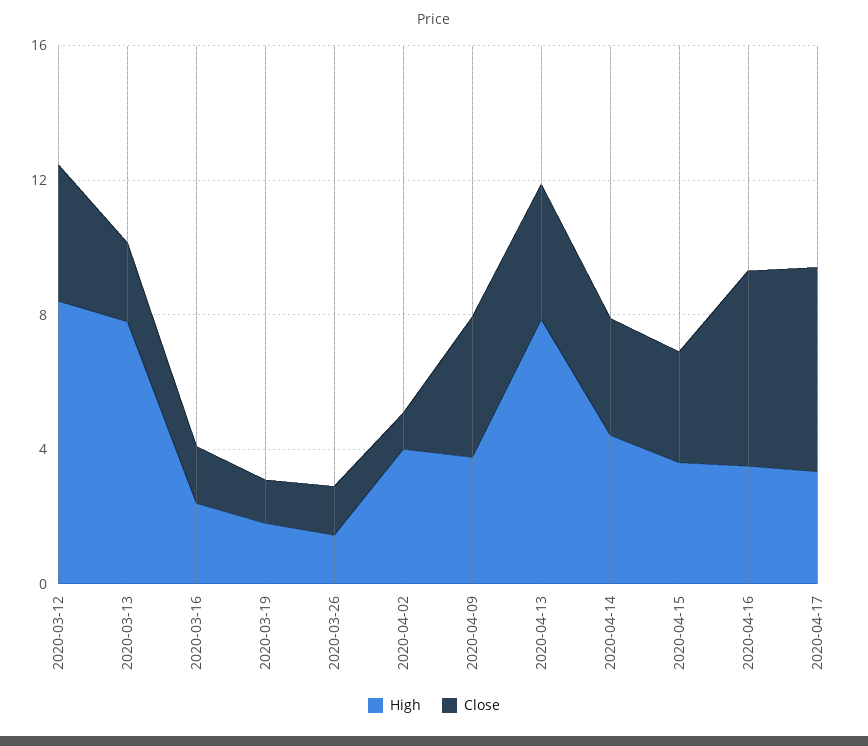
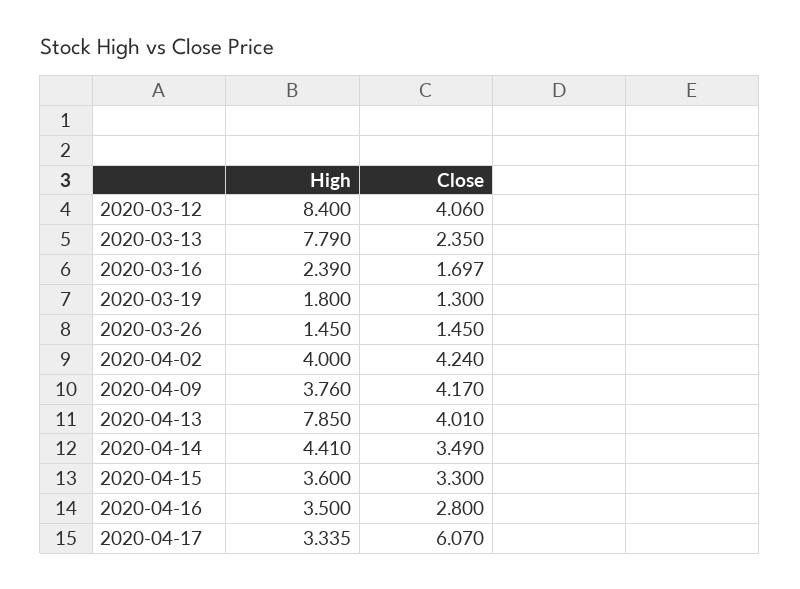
  {
    "High": {
      "2020-03-12": 8.4,
      "2020-03-13": 7.79,
      "2020-03-16": 2.39,
      "2020-03-19": 1.8,
      "2020-03-26": 1.45,
      "2020-04-02": 4,
      "2020-04-09": 3.76,
      "2020-04-13": 7.85,
      "2020-04-14": 4.41,
      "2020-04-15": 3.6,
      "2020-04-16": 3.5,
      "2020-04-17": 3.335
    },
    "Close": {
      "2020-03-12": 4.06,
      "2020-03-13": 2.35,
      "2020-03-16": 1.697,
      "2020-03-19": 1.3,
      "2020-03-26": 1.45,
-     "2020-04-02": 1,
+     "2020-04-02": 4.24,
      "2020-04-09": 4.17,
      "2020-04-13": 4.01,
      "2020-04-14": 3.49,
      "2020-04-15": 3.3,
-     "2020-04-16": 6,
+     "2020-04-16": 2.8,
      "2020-04-17": 6.07
    }
  }

